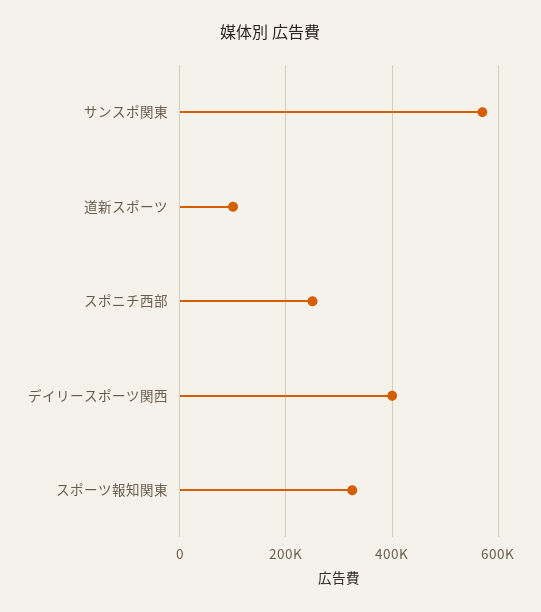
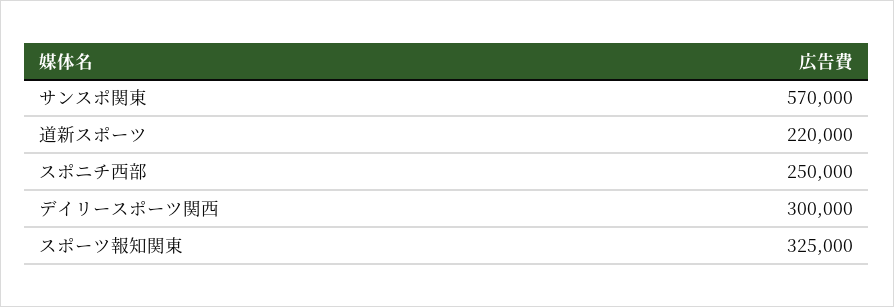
  {
    "サンスポ関東": 570000,
-   "道新スポーツ": 100000,
+   "道新スポーツ": 220000,
    "スポニチ西部": 250000,
-   "デイリースポーツ関西": 400000,
+   "デイリースポーツ関西": 300000,
    "スポーツ報知関東": 325000
  }

